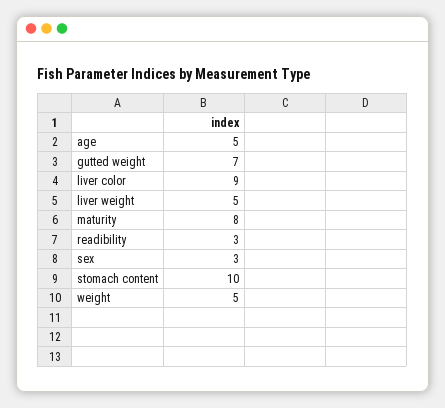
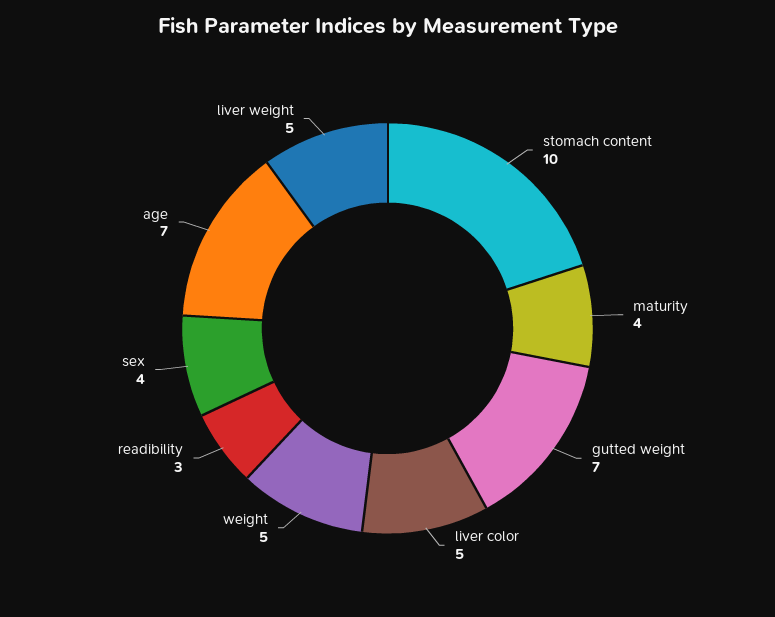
  {
-   "age": 5,
+   "age": 7,
    "gutted weight": 7,
-   "liver color": 9,
+   "liver color": 5,
    "liver weight": 5,
-   "maturity": 8,
+   "maturity": 4,
    "readibility": 3,
-   "sex": 3,
+   "sex": 4,
    "stomach content": 10,
    "weight": 5
  }

